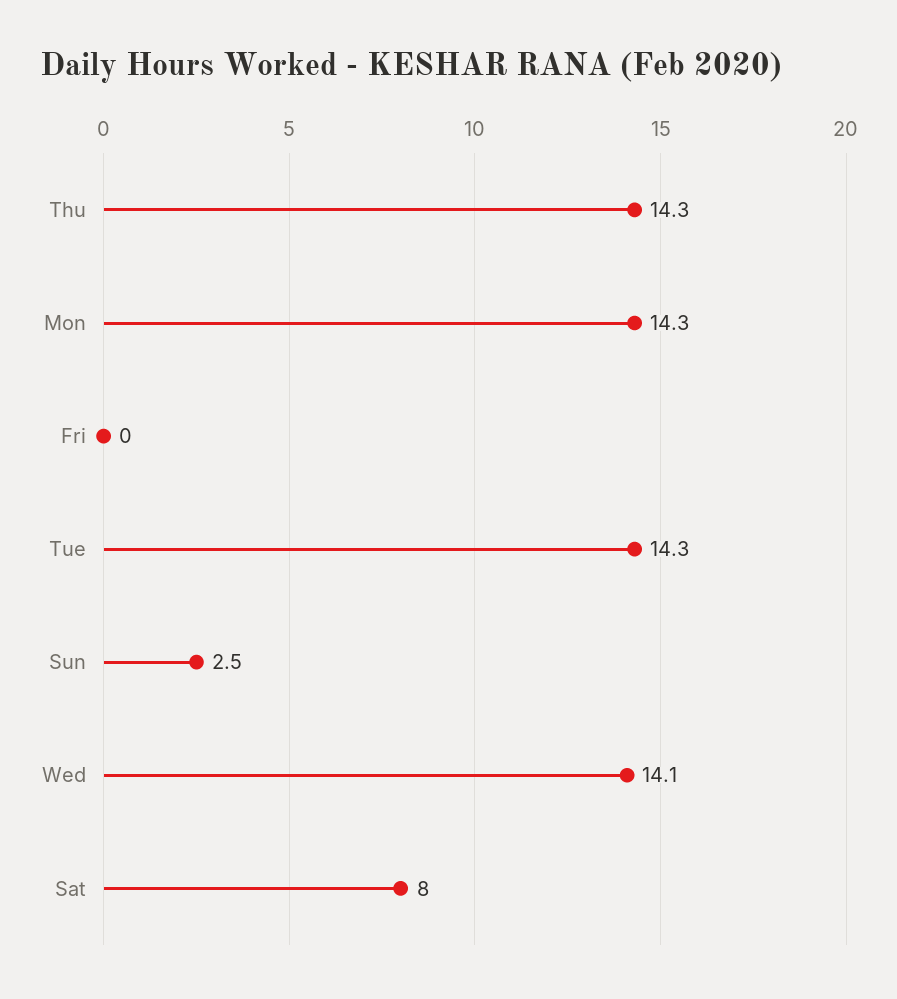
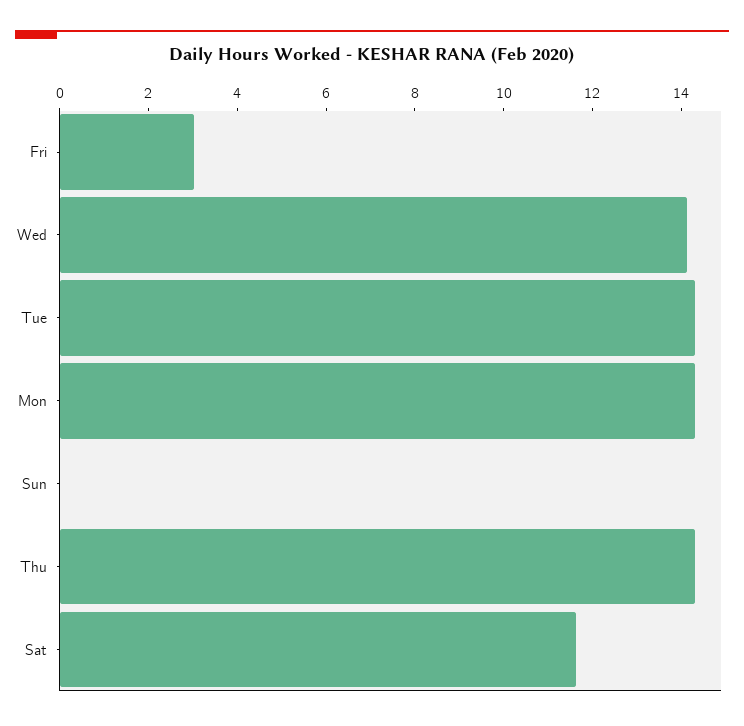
  {
    "Thu": 14.3,
    "Mon": 14.3,
-   "Fri": 0,
+   "Fri": 3,
    "Tue": 14.3,
-   "Sun": 2.5,
+   "Sun": 0,
    "Wed": 14.1,
-   "Sat": 8
+   "Sat": 11.5
  }

